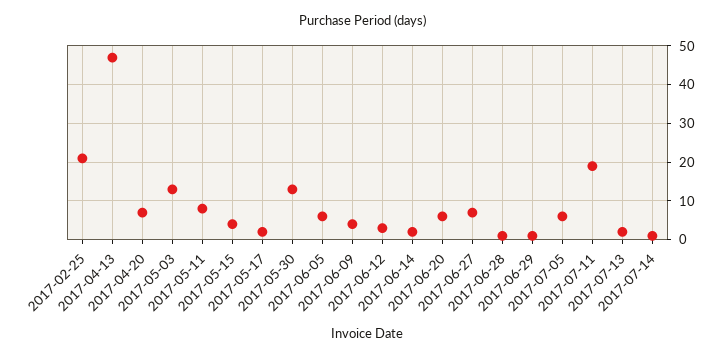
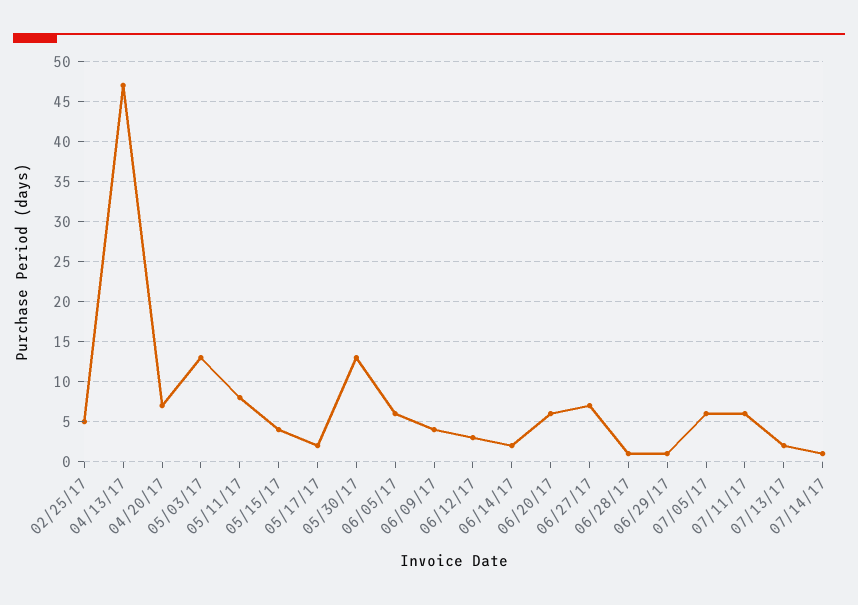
  {
-   "2017-02-25": 20,
+   "2017-02-25": 5,
    "2017-04-13": 47,
    "2017-04-20": 7,
    "2017-05-03": 13,
    "2017-05-11": 8,
    "2017-05-15": 4,
    "2017-05-17": 2,
    "2017-05-30": 13,
    "2017-06-05": 6,
    "2017-06-09": 4,
    "2017-06-12": 3,
    "2017-06-14": 2,
    "2017-06-20": 6,
    "2017-06-27": 7,
    "2017-06-28": 1,
    "2017-06-29": 1,
    "2017-07-05": 6,
-   "2017-07-11": 20,
+   "2017-07-11": 6,
    "2017-07-13": 2,
    "2017-07-14": 1
  }

